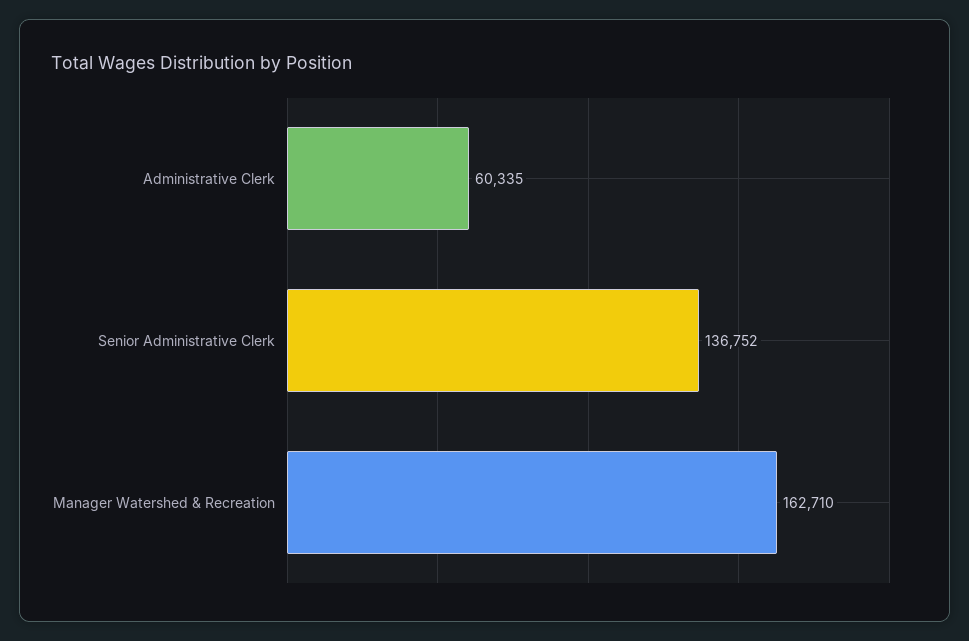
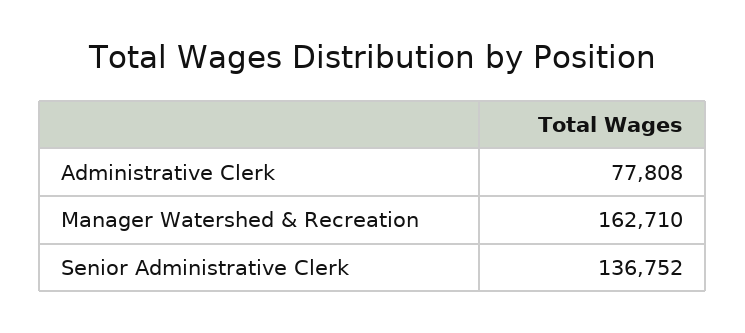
  {
-   "Administrative Clerk": 60335,
+   "Administrative Clerk": 77808,
    "Senior Administrative Clerk": 136752,
    "Manager Watershed & Recreation": 162710
  }

